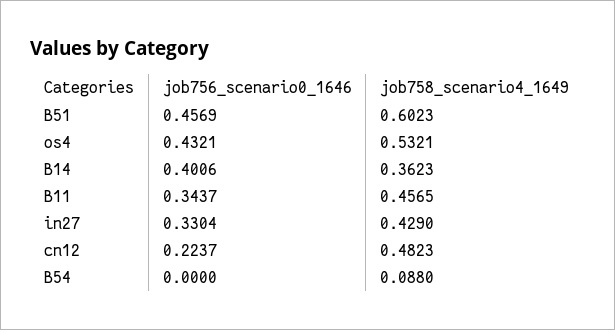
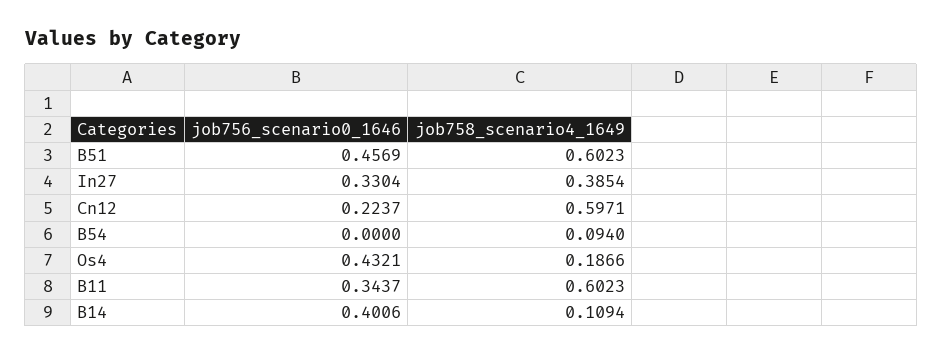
  {
    "job756_scenario0_1646": {
      "B51": 0.4569,
      "os4": 0.4321,
      "B14": 0.4006,
      "B11": 0.3437,
      "in27": 0.3304,
      "cn12": 0.2237,
      "B54": 0
    },
    "job758_scenario4_1649": {
      "B51": 0.6023,
-     "os4": 0.5321,
+     "os4": 0.1866,
-     "B14": 0.3623,
+     "B14": 0.1094,
-     "B11": 0.4565,
+     "B11": 0.6023,
-     "in27": 0.429,
+     "in27": 0.3854,
-     "cn12": 0.4823,
+     "cn12": 0.5971,
-     "B54": 0.088
+     "B54": 0.094
    }
  }

